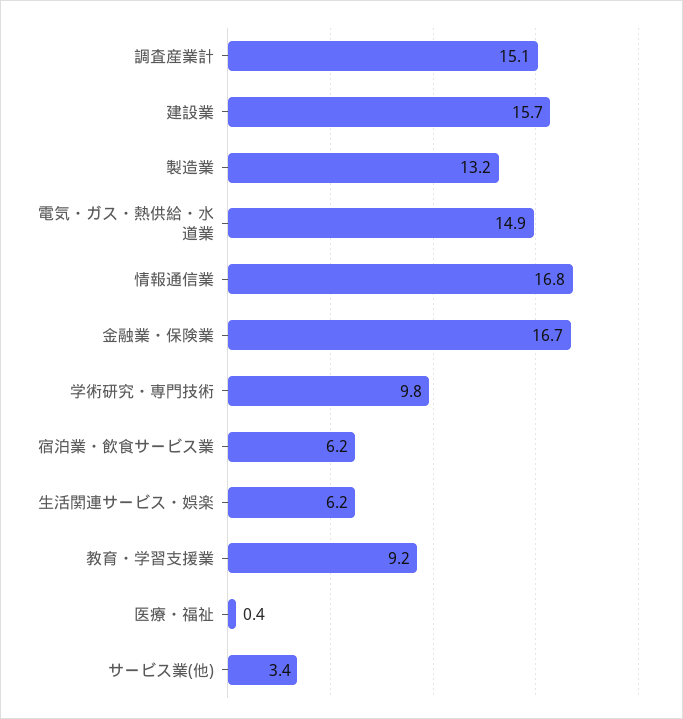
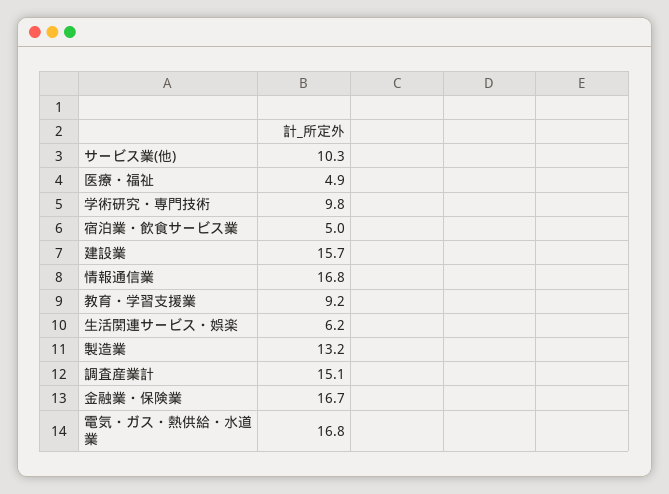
  {
    "調査産業計": 15.1,
    "建設業": 15.7,
    "製造業": 13.2,
-   "電気・ガス・熱供給・水道業": 14.9,
+   "電気・ガス・熱供給・水道業": 16.8,
    "情報通信業": 16.8,
    "金融業・保険業": 16.7,
    "学術研究・専門技術": 9.8,
-   "宿泊業・飲食サービス業": 6.2,
+   "宿泊業・飲食サービス業": 5,
    "生活関連サービス・娯楽": 6.2,
    "教育・学習支援業": 9.2,
-   "医療・福祉": 0.4,
+   "医療・福祉": 4.9,
-   "サービス業(他)": 3.4
+   "サービス業(他)": 10.3
  }

